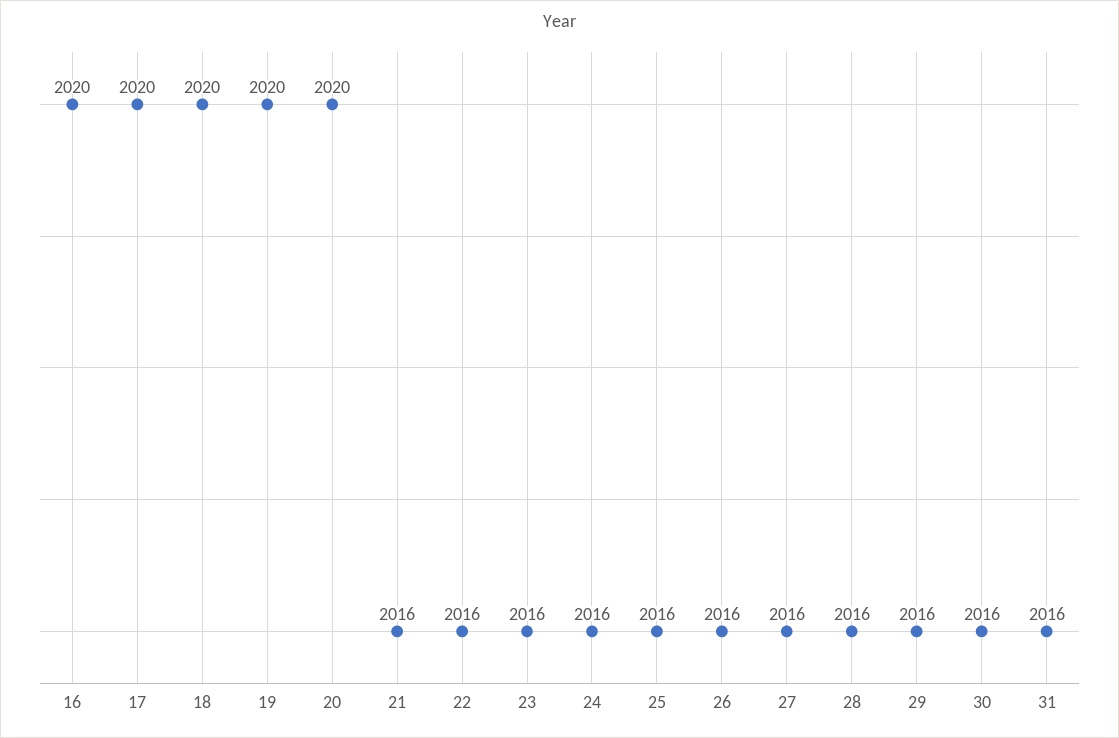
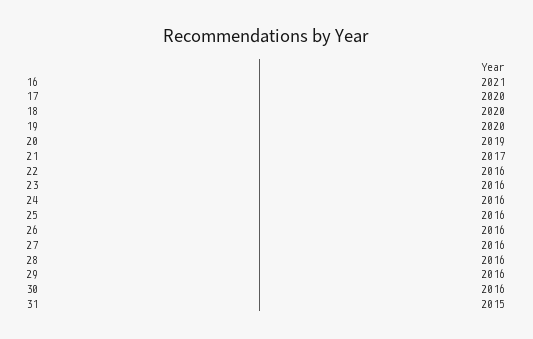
  {
-   "16": 2020,
+   "16": 2021,
    "17": 2020,
    "18": 2020,
    "19": 2020,
-   "20": 2020,
+   "20": 2019,
-   "21": 2016,
+   "21": 2017,
    "22": 2016,
    "23": 2016,
    "24": 2016,
    "25": 2016,
    "26": 2016,
    "27": 2016,
    "28": 2016,
    "29": 2016,
    "30": 2016,
-   "31": 2016
+   "31": 2015
  }

